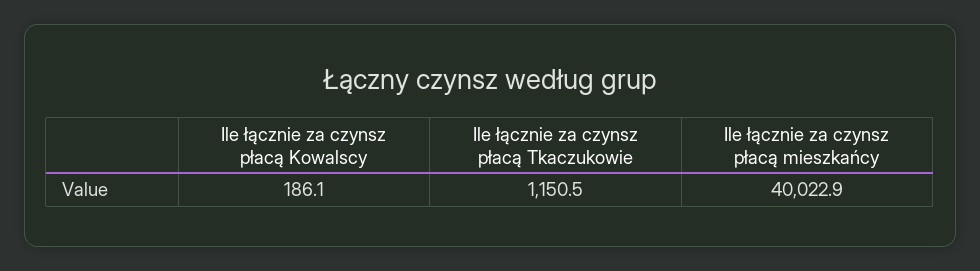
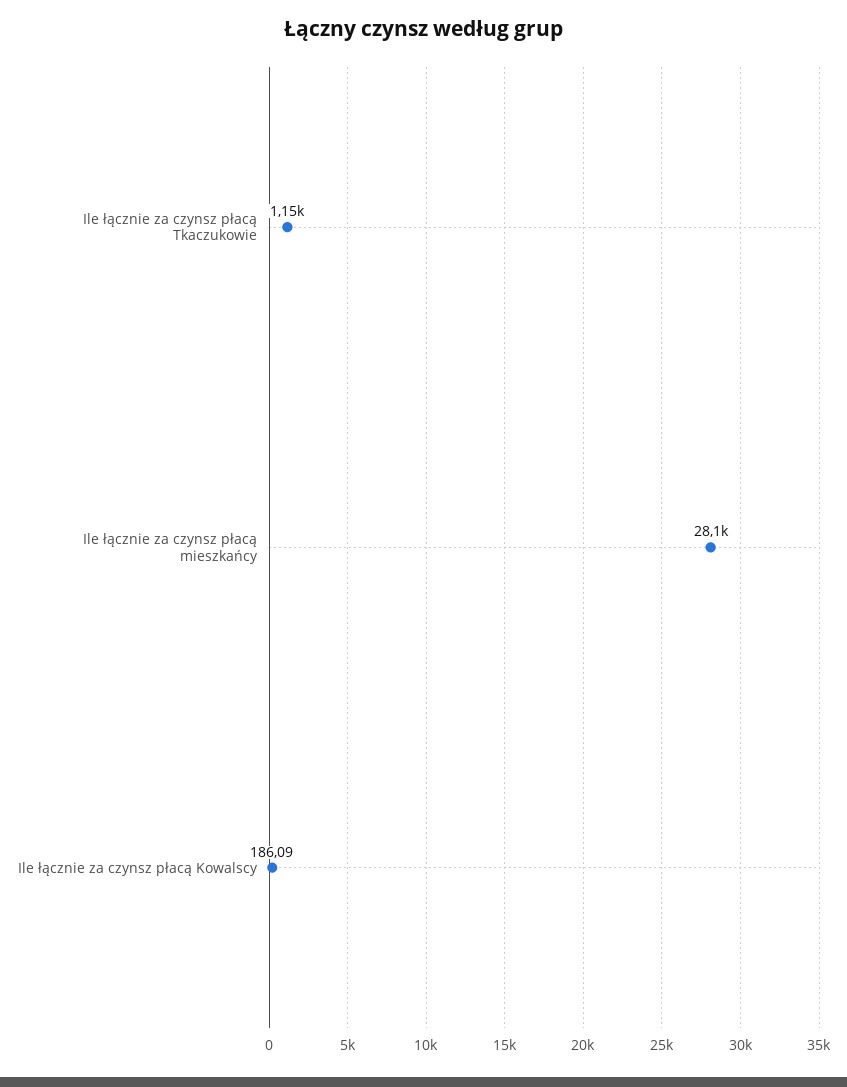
  {
    "Ile łącznie za czynsz płacą Kowalscy": 186.09,
    "Ile łącznie za czynsz płacą Tkaczukowie": 1150.5,
-   "Ile łącznie za czynsz płacą mieszkańcy": 40022.9
+   "Ile łącznie za czynsz płacą mieszkańcy": 28100
  }

